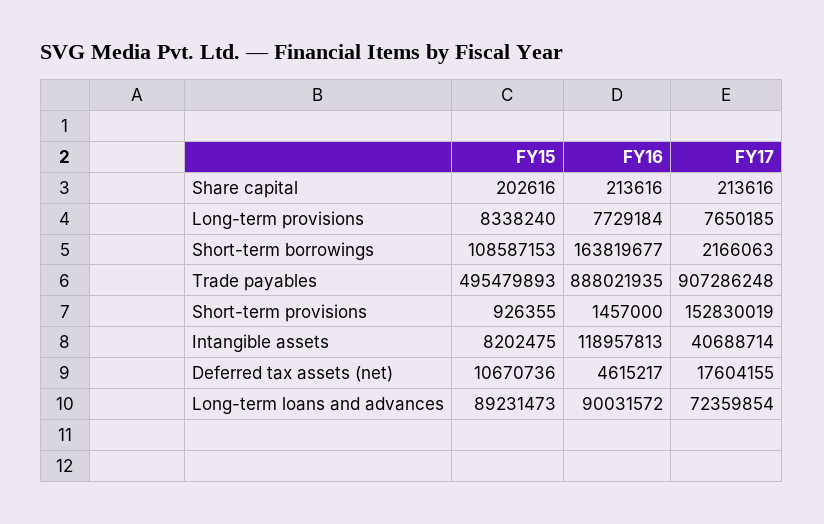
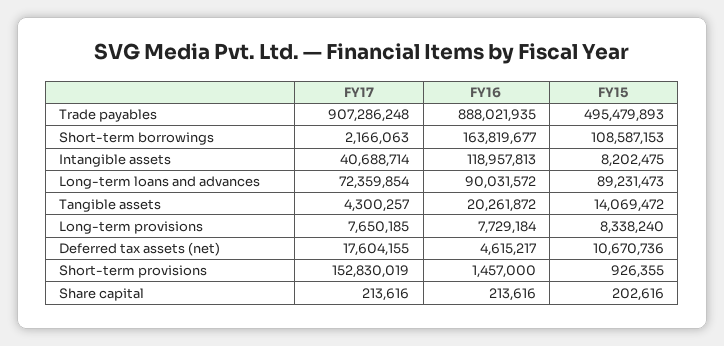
  {
    "FY15": {
      "Share capital": 202616,
      "Long-term provisions": 8338240,
      "Short-term borrowings": 108587153,
      "Trade payables": 495479893,
      "Short-term provisions": 926355,
      "Intangible assets": 8202475,
      "Deferred tax assets (net)": 10670736,
-     "Long-term loans and advances": 89231473
+     "Long-term loans and advances": 89231473,
+     "Tangible assets": 14069472
    },
    "FY16": {
      "Share capital": 213616,
      "Long-term provisions": 7729184,
      "Short-term borrowings": 163819677,
      "Trade payables": 888021935,
      "Short-term provisions": 1457000,
      "Intangible assets": 118957813,
      "Deferred tax assets (net)": 4615217,
-     "Long-term loans and advances": 90031572
+     "Long-term loans and advances": 90031572,
+     "Tangible assets": 20261872
    },
    "FY17": {
      "Share capital": 213616,
      "Long-term provisions": 7650185,
      "Short-term borrowings": 2166063,
      "Trade payables": 907286248,
      "Short-term provisions": 152830019,
      "Intangible assets": 40688714,
      "Deferred tax assets (net)": 17604155,
-     "Long-term loans and advances": 72359854
+     "Long-term loans and advances": 72359854,
+     "Tangible assets": 4300257
    }
  }

